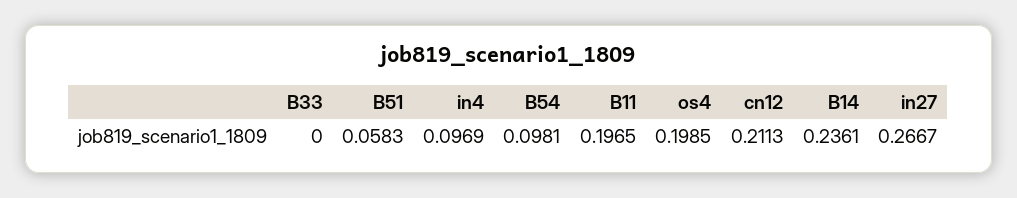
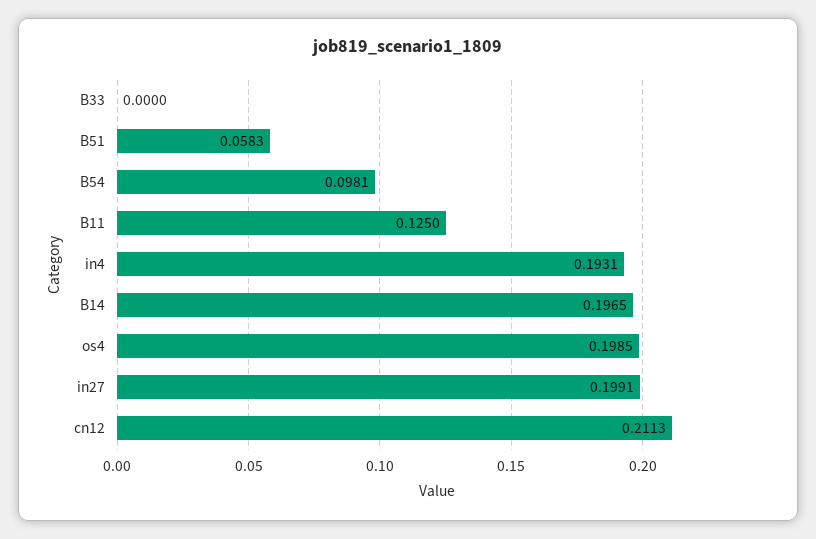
  {
    "B33": 0,
    "B51": 0.0583,
-   "in4": 0.0969,
+   "in4": 0.1931,
    "B54": 0.0981,
-   "B11": 0.1965,
+   "B11": 0.125,
    "os4": 0.1985,
    "cn12": 0.2113,
-   "B14": 0.2361,
+   "B14": 0.1965,
-   "in27": 0.2667
+   "in27": 0.1991
  }

